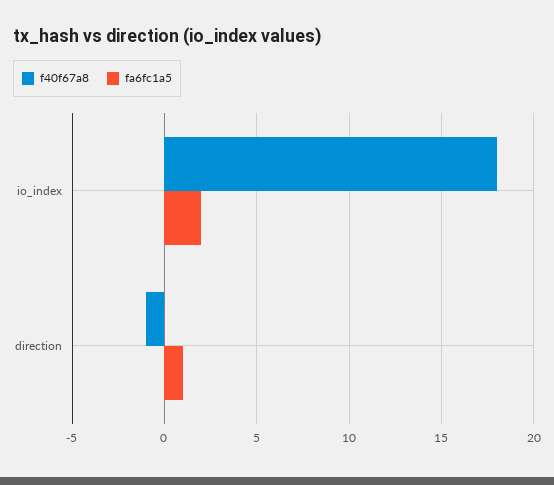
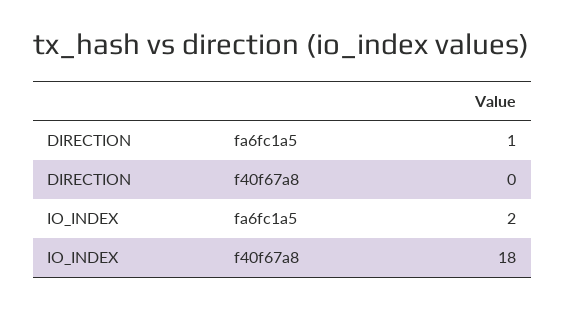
  {
    "f40f67a8": {
      "io_index": 18,
-     "direction": -1
+     "direction": 0
    },
    "fa6fc1a5": {
      "io_index": 2,
      "direction": 1
    }
  }

